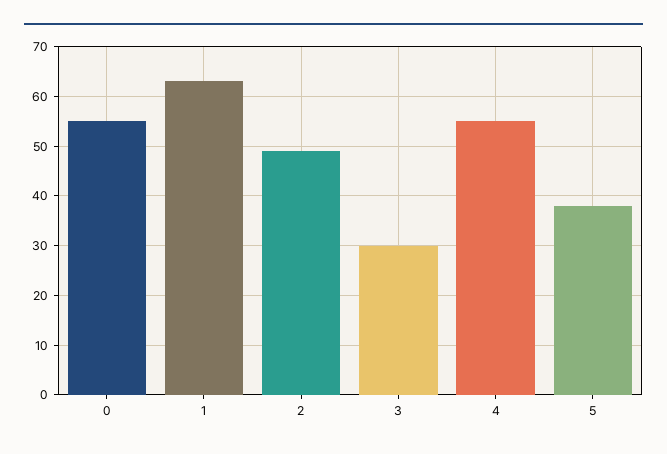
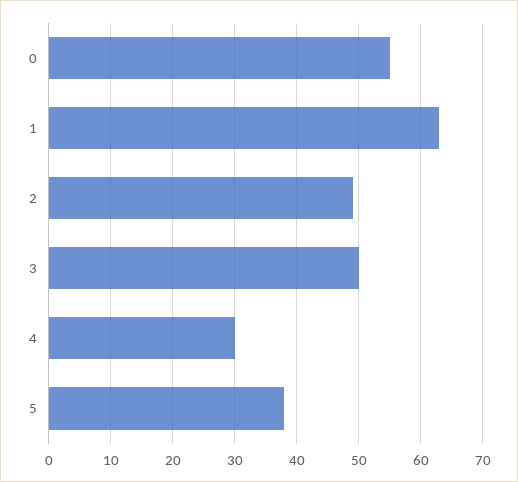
  {
    "0": 55,
    "1": 63,
    "2": 49,
-   "3": 30,
+   "3": 50,
-   "4": 55,
+   "4": 30,
    "5": 38
  }

